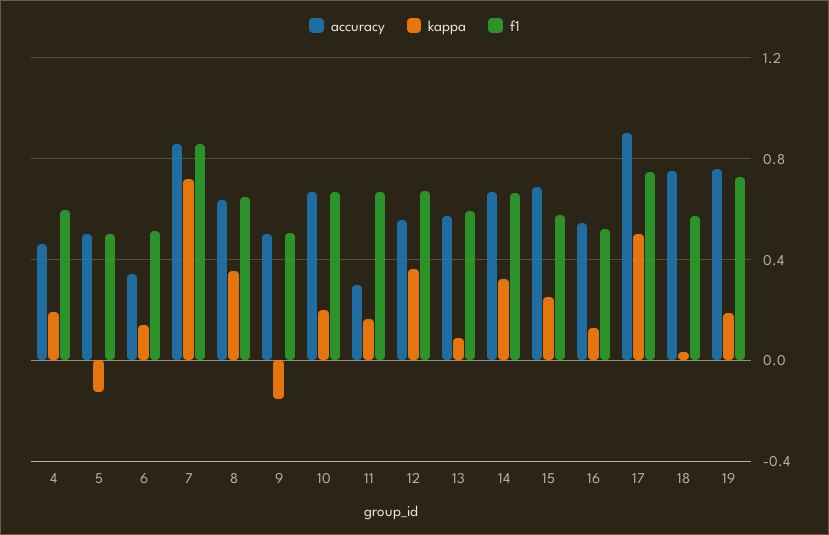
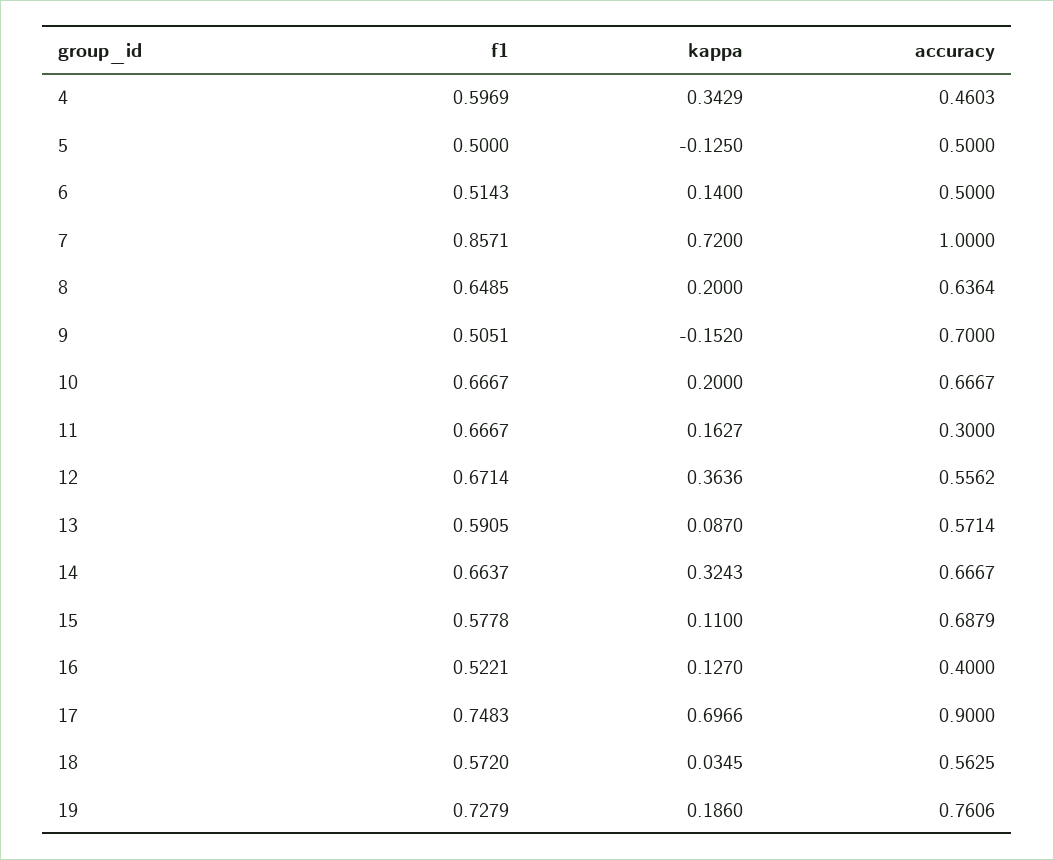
  {
    "accuracy": {
      "4": 0.4603,
      "5": 0.5,
-     "6": 0.35,
+     "6": 0.5,
-     "7": 0.85,
+     "7": 1,
      "8": 0.6364,
-     "9": 0.5,
+     "9": 0.7,
      "10": 0.6667,
      "11": 0.3,
      "12": 0.5562,
      "13": 0.5714,
      "14": 0.6667,
      "15": 0.6879,
-     "16": 0.55,
+     "16": 0.4,
      "17": 0.9,
-     "18": 0.75,
+     "18": 0.5625,
      "19": 0.7606
    },
    "kappa": {
-     "4": 0.2,
+     "4": 0.3429,
      "5": -0.125,
      "6": 0.14,
      "7": 0.72,
-     "8": 0.35,
+     "8": 0.2,
      "9": -0.152,
      "10": 0.2,
      "11": 0.1627,
      "12": 0.3636,
      "13": 0.087,
      "14": 0.3243,
-     "15": 0.25,
+     "15": 0.11,
      "16": 0.127,
-     "17": 0.5,
+     "17": 0.6966,
      "18": 0.0345,
      "19": 0.186
    },
    "f1": {
      "4": 0.5969,
      "5": 0.5,
      "6": 0.5143,
      "7": 0.8571,
      "8": 0.6485,
      "9": 0.5051,
      "10": 0.6667,
      "11": 0.6667,
      "12": 0.6714,
      "13": 0.5905,
      "14": 0.6637,
      "15": 0.5778,
      "16": 0.5221,
      "17": 0.7483,
      "18": 0.572,
      "19": 0.7279
    }
  }

